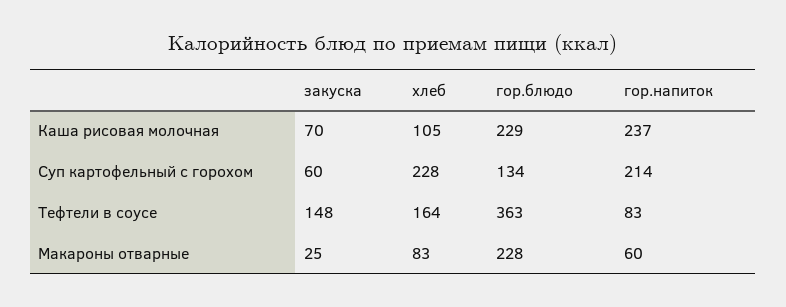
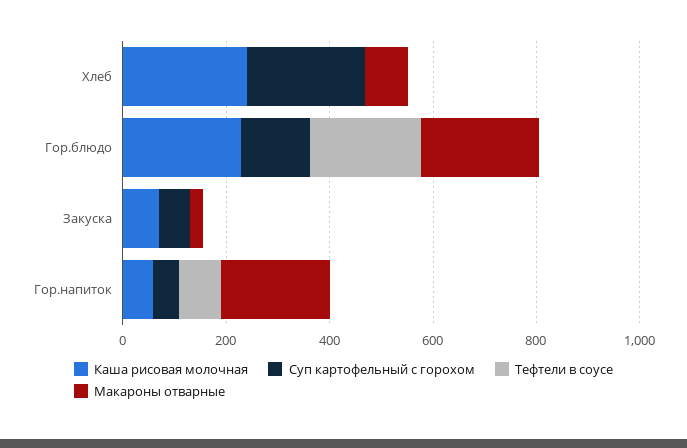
  {
    "Каша рисовая молочная": {
      "закуска": 70,
-     "хлеб": 105,
+     "хлеб": 250,
      "гор.блюдо": 229,
-     "гор.напиток": 237
+     "гор.напиток": 50
    },
    "Суп картофельный с горохом": {
      "закуска": 60,
      "хлеб": 228,
      "гор.блюдо": 134,
-     "гор.напиток": 214
+     "гор.напиток": 50
    },
    "Тефтели в соусе": {
-     "закуска": 148,
+     "закуска": 0,
-     "хлеб": 164,
+     "хлеб": 0,
-     "гор.блюдо": 363,
+     "гор.блюдо": 200,
      "гор.напиток": 83
    },
    "Макароны отварные": {
      "закуска": 25,
      "хлеб": 83,
      "гор.блюдо": 228,
-     "гор.напиток": 60
+     "гор.напиток": 200
    }
  }

